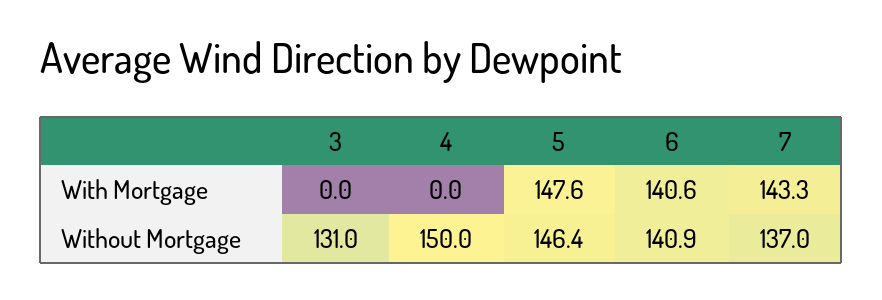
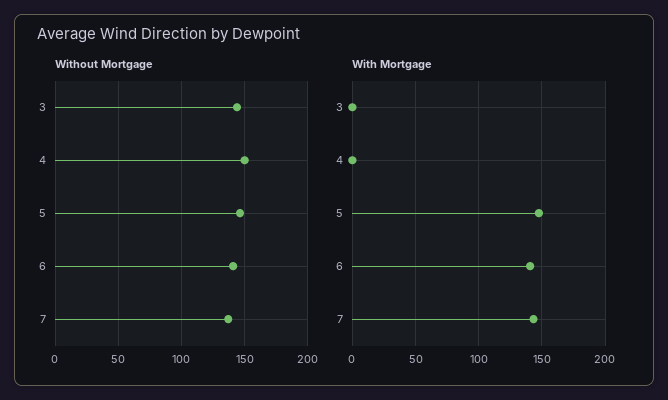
  {
    "With Mortgage": {
      "3": 0,
      "4": 0,
      "5": 147.6,
      "6": 140.6,
      "7": 143.3
    },
    "Without Mortgage": {
-     "3": 131,
+     "3": 145,
      "4": 150,
      "5": 146.4,
      "6": 140.9,
      "7": 137
    }
  }

